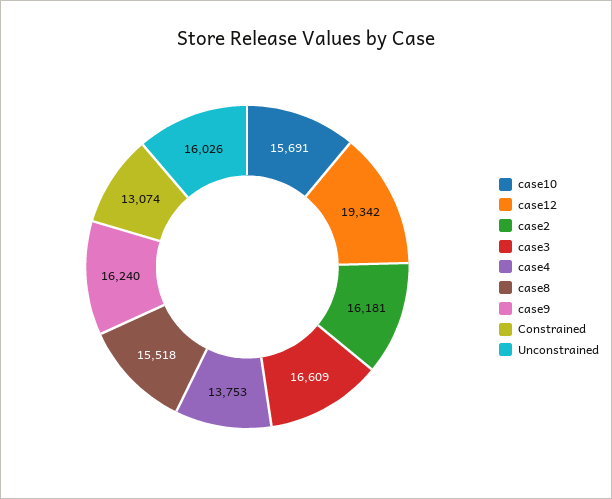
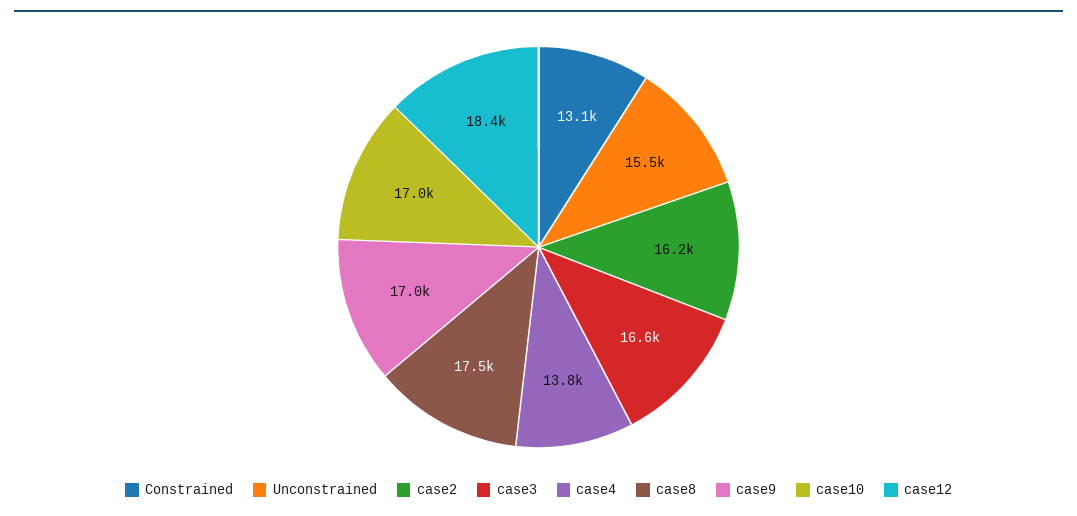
  {
-   "case10": 15691,
+   "case10": 17000,
-   "case12": 19342,
+   "case12": 18400,
    "case2": 16181,
    "case3": 16609,
    "case4": 13753,
-   "case8": 15518,
+   "case8": 17500,
-   "case9": 16240,
+   "case9": 17000,
    "Constrained": 13074,
-   "Unconstrained": 16026
+   "Unconstrained": 15500
  }

